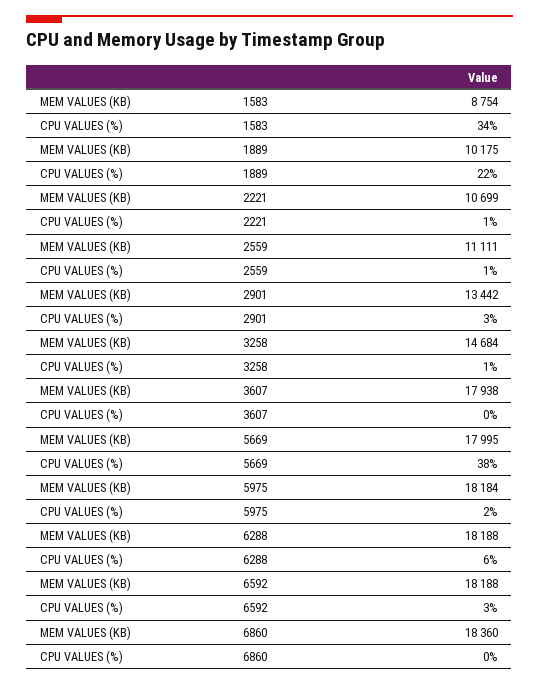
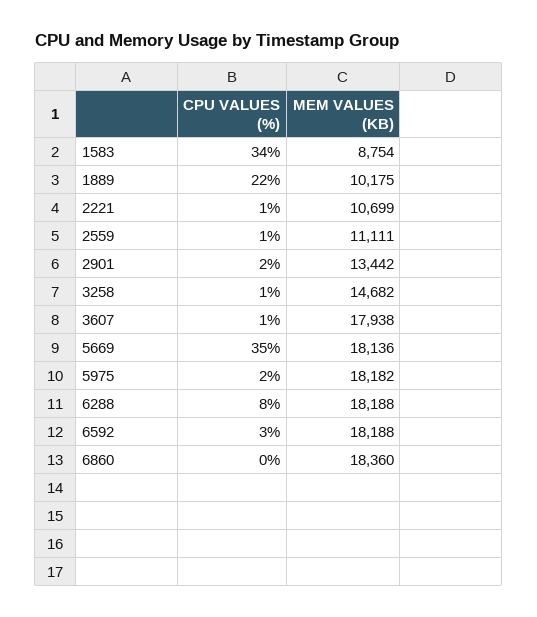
  {
    "MEM VALUES (KB)": {
      "1583": 8754,
      "1889": 10175,
      "2221": 10699,
      "2559": 11111,
      "2901": 13442,
-     "3258": 14684,
+     "3258": 14682,
      "3607": 17938,
-     "5669": 17995,
+     "5669": 18136,
-     "5975": 18184,
+     "5975": 18182,
      "6288": 18188,
      "6592": 18188,
      "6860": 18360
    },
    "CPU VALUES (%)": {
      "1583": 34,
      "1889": 22,
      "2221": 1,
      "2559": 1,
-     "2901": 3,
+     "2901": 2,
      "3258": 1,
-     "3607": 0,
+     "3607": 1,
-     "5669": 38,
+     "5669": 35,
      "5975": 2,
-     "6288": 6,
+     "6288": 8,
      "6592": 3,
      "6860": 0
    }
  }

